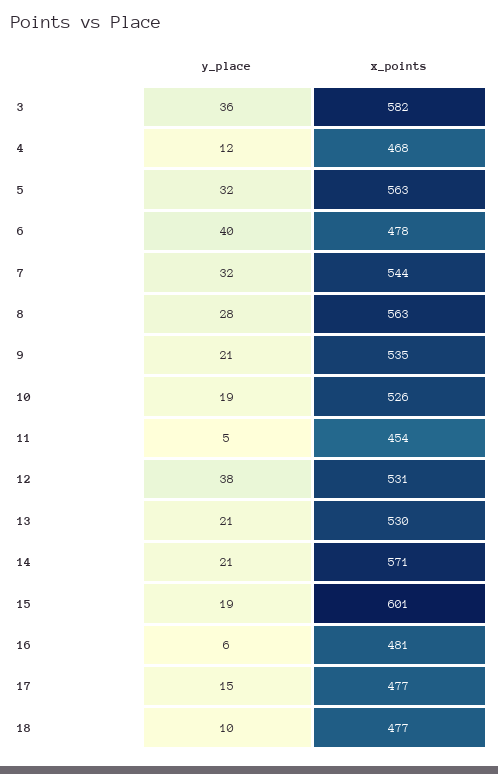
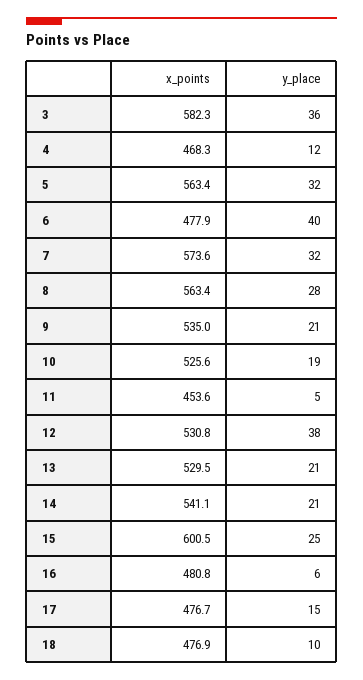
  {
    "y_place": {
      "3": 36,
      "4": 12,
      "5": 32,
      "6": 40,
      "7": 32,
      "8": 28,
      "9": 21,
      "10": 19,
      "11": 5,
      "12": 38,
      "13": 21,
      "14": 21,
-     "15": 19,
+     "15": 25,
      "16": 6,
      "17": 15,
      "18": 10
    },
    "x_points": {
      "3": 582.3,
      "4": 468.3,
      "5": 563.4,
      "6": 477.9,
-     "7": 544,
+     "7": 573.6,
      "8": 563.4,
      "9": 535,
      "10": 525.6,
      "11": 453.6,
      "12": 530.8,
      "13": 529.5,
-     "14": 571,
+     "14": 541.1,
      "15": 600.5,
      "16": 480.8,
      "17": 476.7,
      "18": 476.9
    }
  }

